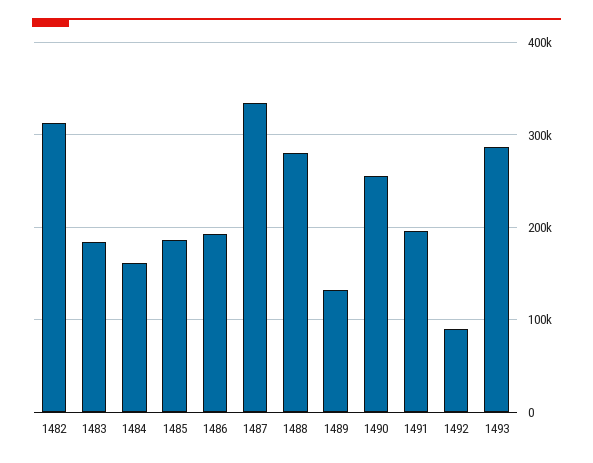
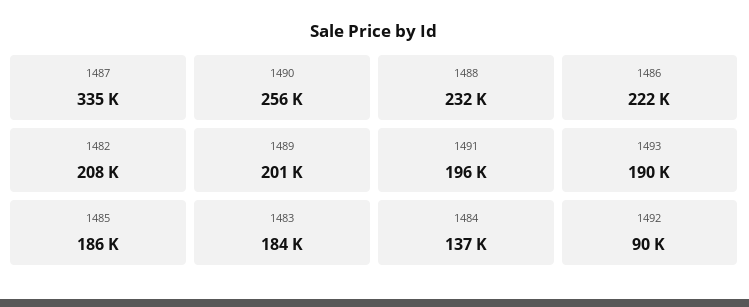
  {
-   "1482": 310000,
+   "1482": 208000,
    "1483": 184000,
-   "1484": 160000,
+   "1484": 137000,
    "1485": 186000,
-   "1486": 190000,
+   "1486": 222000,
    "1487": 335000,
-   "1488": 280000,
+   "1488": 232000,
-   "1489": 130000,
+   "1489": 201000,
    "1490": 256000,
    "1491": 196000,
    "1492": 90000,
-   "1493": 290000
+   "1493": 190000
  }

